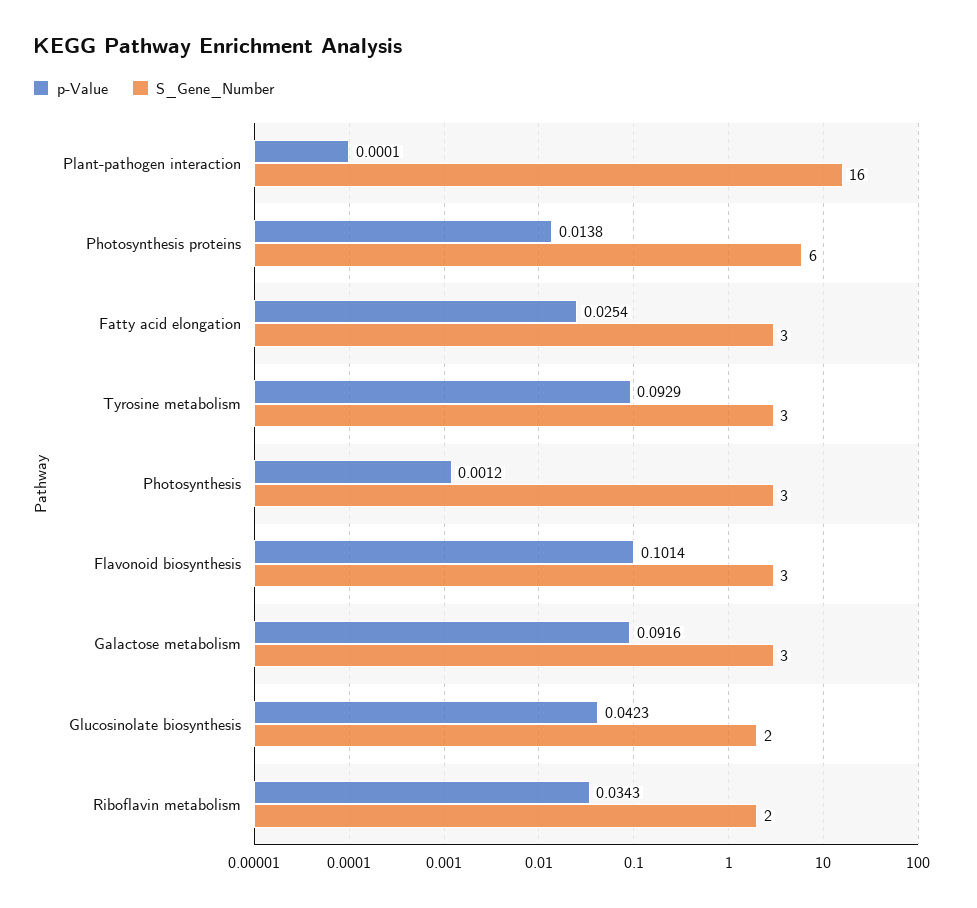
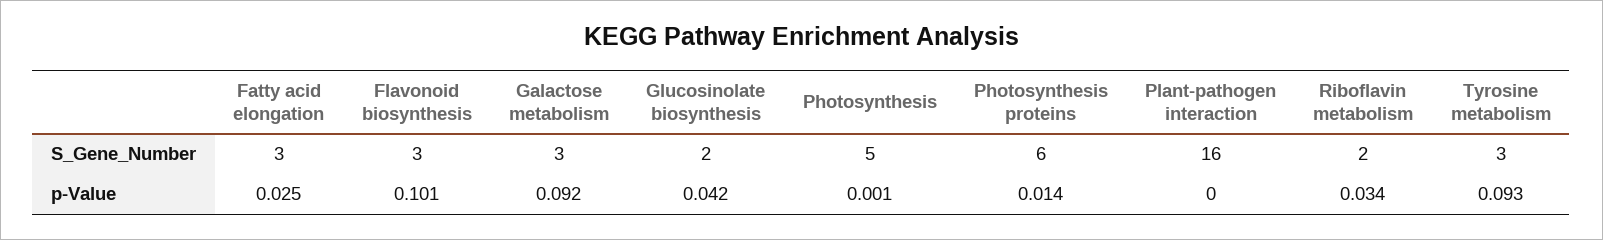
  {
    "p-Value": {
      "Plant-pathogen interaction": 0.0001,
      "Photosynthesis proteins": 0.0138,
      "Fatty acid elongation": 0.0254,
      "Tyrosine metabolism": 0.0929,
      "Photosynthesis": 0.0012,
      "Flavonoid biosynthesis": 0.1014,
      "Galactose metabolism": 0.0916,
      "Glucosinolate biosynthesis": 0.0423,
      "Riboflavin metabolism": 0.0343
    },
    "S_Gene_Number": {
      "Plant-pathogen interaction": 16,
      "Photosynthesis proteins": 6,
      "Fatty acid elongation": 3,
      "Tyrosine metabolism": 3,
-     "Photosynthesis": 3,
+     "Photosynthesis": 5,
      "Flavonoid biosynthesis": 3,
      "Galactose metabolism": 3,
      "Glucosinolate biosynthesis": 2,
      "Riboflavin metabolism": 2
    }
  }

